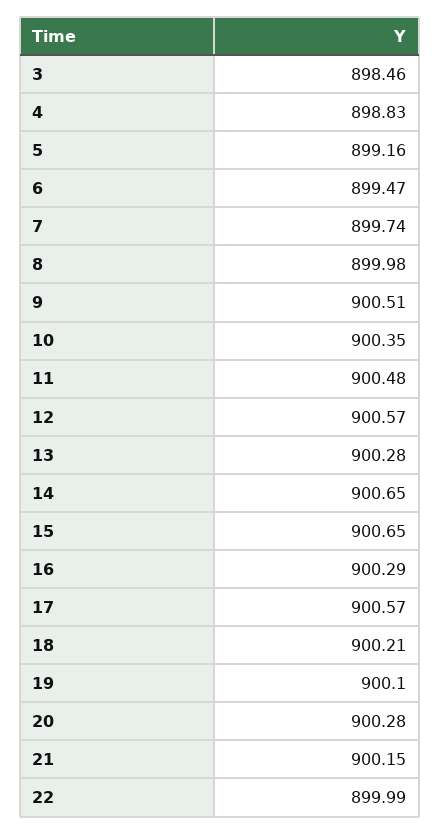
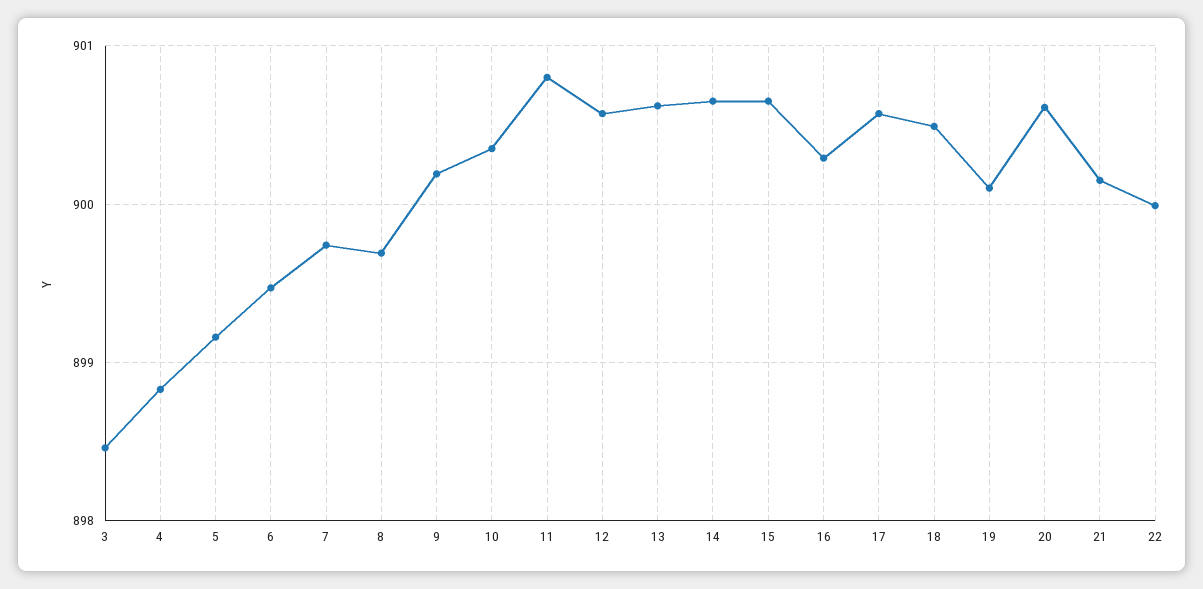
  {
    "3": 898.46,
    "4": 898.83,
    "5": 899.16,
    "6": 899.47,
    "7": 899.74,
-   "8": 899.98,
+   "8": 899.7,
-   "9": 900.51,
+   "9": 900.2,
    "10": 900.35,
-   "11": 900.48,
+   "11": 900.8,
    "12": 900.57,
-   "13": 900.28,
+   "13": 900.6,
    "14": 900.65,
    "15": 900.65,
    "16": 900.29,
    "17": 900.57,
-   "18": 900.21,
+   "18": 900.5,
    "19": 900.1,
-   "20": 900.28,
+   "20": 900.6,
    "21": 900.15,
    "22": 899.99
  }

